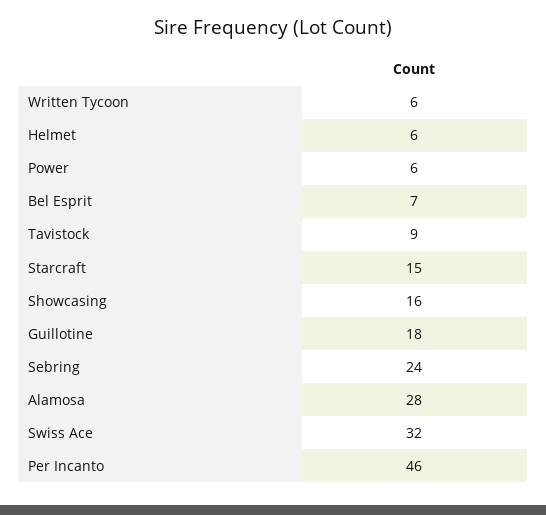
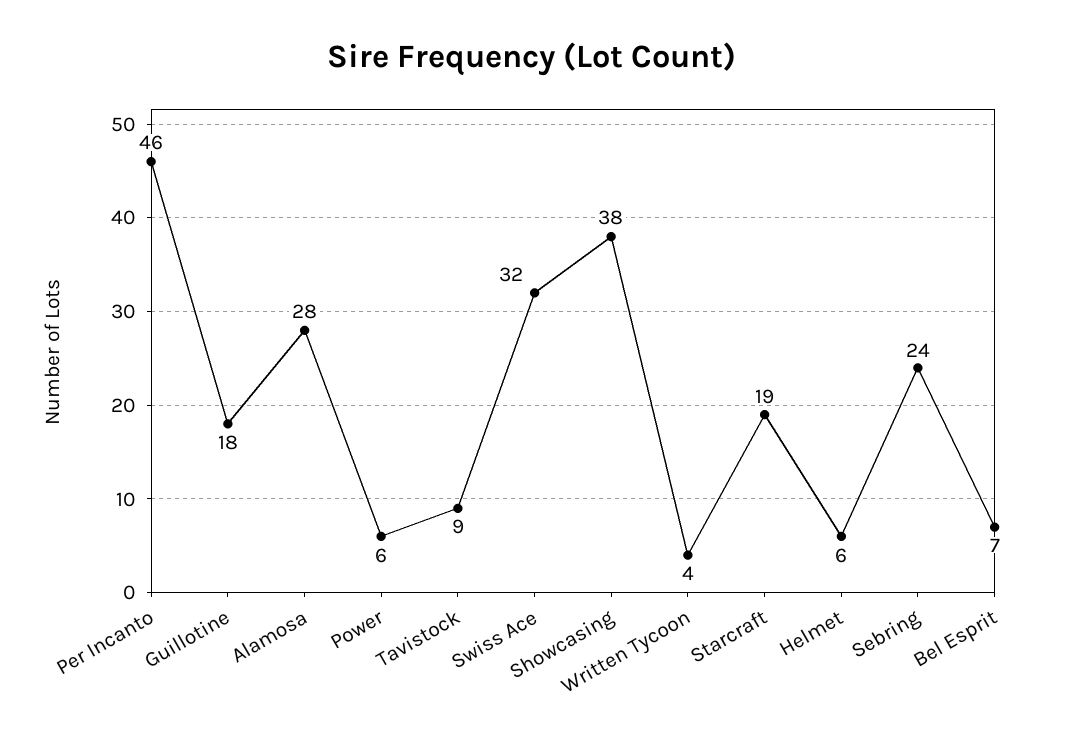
  {
-   "Written Tycoon": 6,
+   "Written Tycoon": 4,
    "Helmet": 6,
    "Power": 6,
    "Bel Esprit": 7,
    "Tavistock": 9,
-   "Starcraft": 15,
+   "Starcraft": 19,
-   "Showcasing": 16,
+   "Showcasing": 38,
    "Guillotine": 18,
    "Sebring": 24,
    "Alamosa": 28,
    "Swiss Ace": 32,
    "Per Incanto": 46
  }

